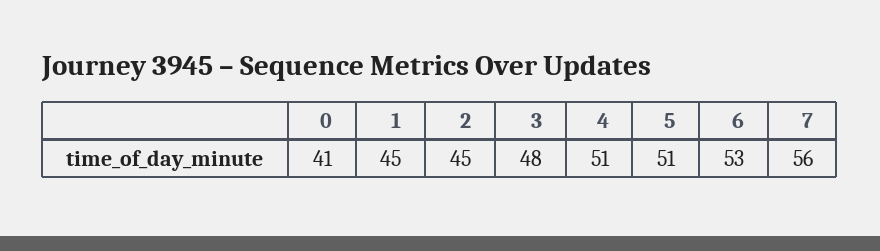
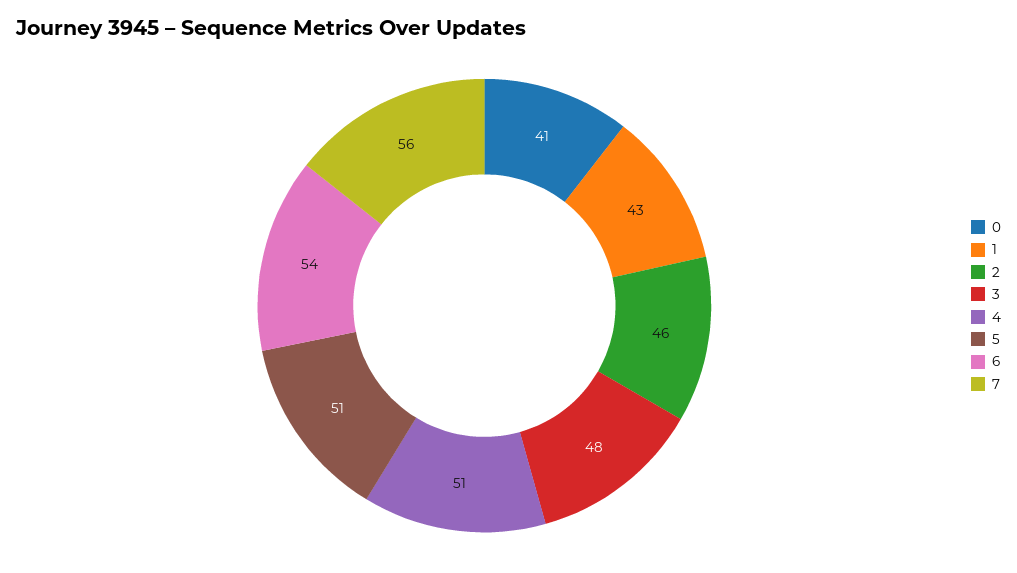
  {
    "0": 41,
-   "1": 45,
+   "1": 43,
-   "2": 45,
+   "2": 46,
    "3": 48,
    "4": 51,
    "5": 51,
-   "6": 53,
+   "6": 54,
    "7": 56
  }

